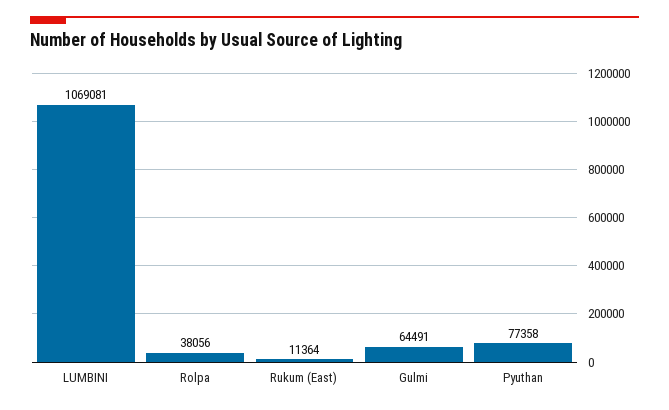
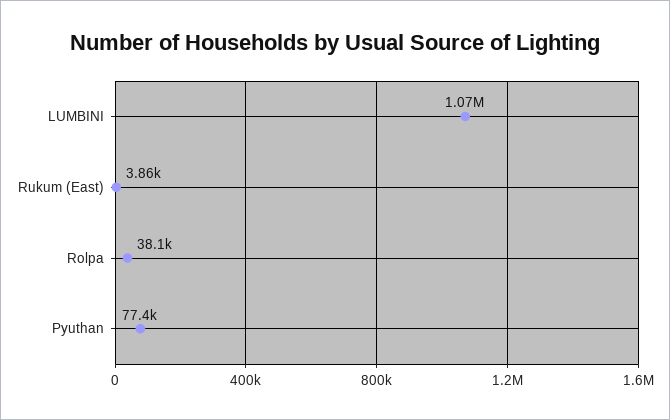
  {
    "LUMBINI": 1069081,
    "Rolpa": 38056,
-   "Rukum (East)": 11364,
+   "Rukum (East)": 3860,
-   "Gulmi": 64491,
    "Pyuthan": 77358
  }

